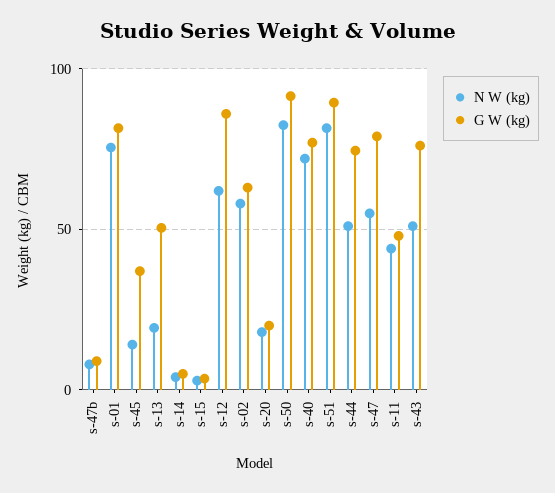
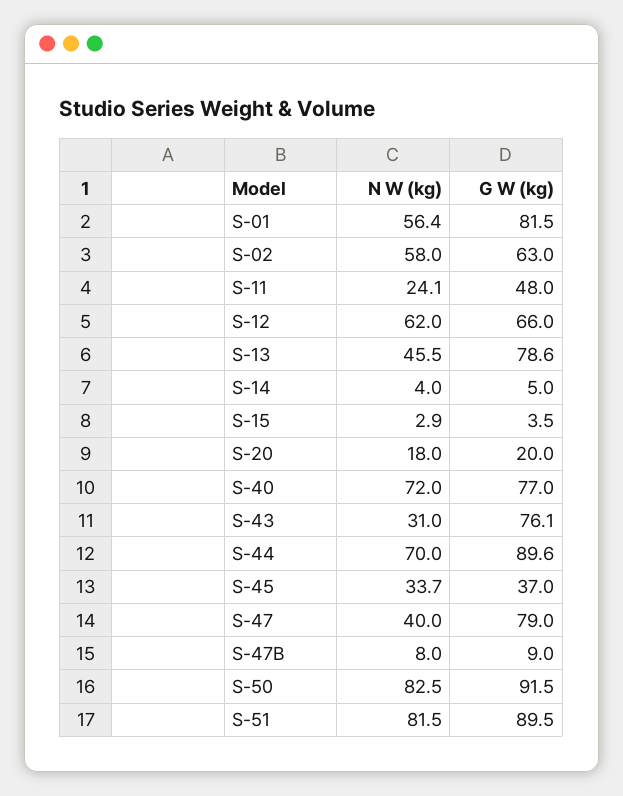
  {
    "N W (kg)": {
      "s-47b": 8,
-     "s-01": 75,
+     "s-01": 56.4,
-     "s-45": 15,
+     "s-45": 33.7,
-     "s-13": 20,
+     "s-13": 45.5,
      "s-14": 4,
      "s-15": 2.9,
      "s-12": 62,
      "s-02": 58,
      "s-20": 18,
      "s-50": 82.5,
      "s-40": 72,
      "s-51": 81.5,
-     "s-44": 50,
+     "s-44": 70,
-     "s-47": 55,
+     "s-47": 40,
-     "s-11": 45,
+     "s-11": 24.1,
-     "s-43": 50
+     "s-43": 31
    },
    "G W (kg)": {
      "s-47b": 9,
      "s-01": 81.5,
      "s-45": 37,
-     "s-13": 50,
+     "s-13": 78.6,
      "s-14": 5,
      "s-15": 3.5,
-     "s-12": 85,
+     "s-12": 66,
      "s-02": 63,
      "s-20": 20,
      "s-50": 91.5,
      "s-40": 77,
      "s-51": 89.5,
-     "s-44": 75,
+     "s-44": 89.6,
      "s-47": 79,
      "s-11": 48,
      "s-43": 76.1
    }
  }

